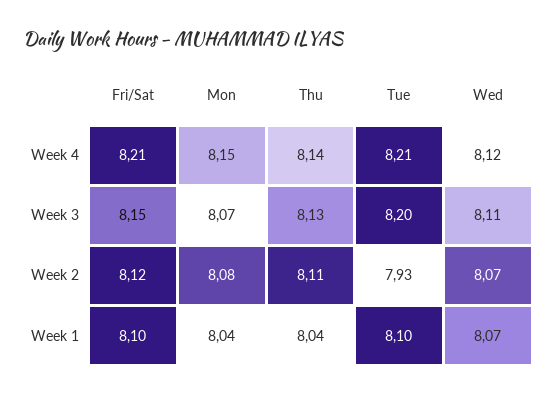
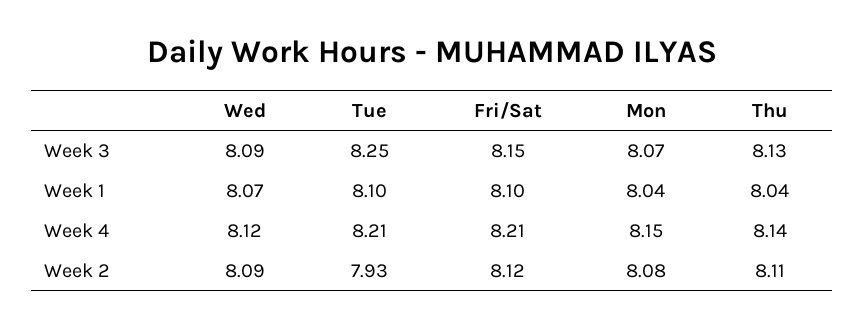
  {
    "Fri/Sat": {
      "Week 4": 8.21,
      "Week 3": 8.15,
      "Week 2": 8.12,
      "Week 1": 8.1
    },
    "Mon": {
      "Week 4": 8.15,
      "Week 3": 8.07,
      "Week 2": 8.08,
      "Week 1": 8.04
    },
    "Thu": {
      "Week 4": 8.14,
      "Week 3": 8.13,
      "Week 2": 8.11,
      "Week 1": 8.04
    },
    "Tue": {
      "Week 4": 8.21,
-     "Week 3": 8.2,
+     "Week 3": 8.25,
      "Week 2": 7.93,
      "Week 1": 8.1
    },
    "Wed": {
      "Week 4": 8.12,
-     "Week 3": 8.11,
+     "Week 3": 8.09,
-     "Week 2": 8.07,
+     "Week 2": 8.09,
      "Week 1": 8.07
    }
  }

